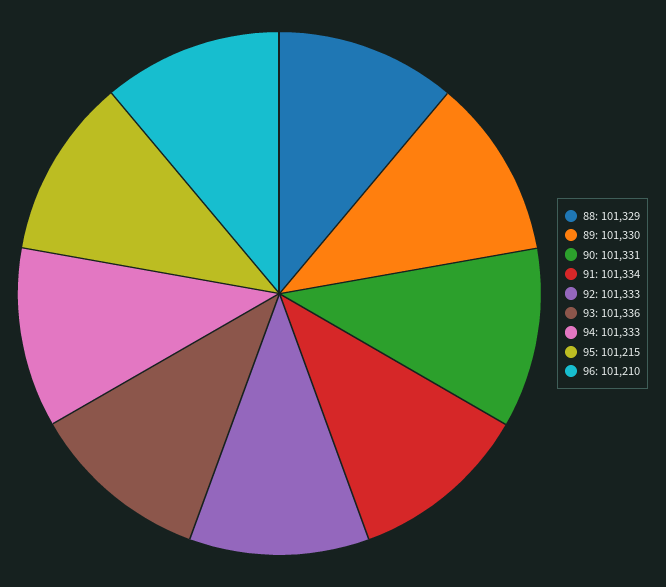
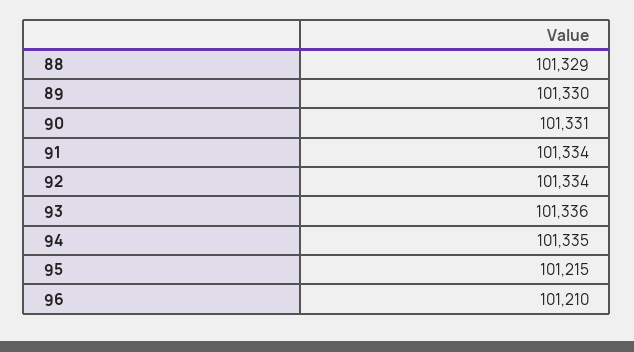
  {
    "88": 101329,
    "89": 101330,
    "90": 101331,
    "91": 101334,
-   "92": 101333,
+   "92": 101334,
    "93": 101336,
-   "94": 101333,
+   "94": 101335,
    "95": 101215,
    "96": 101210
  }

